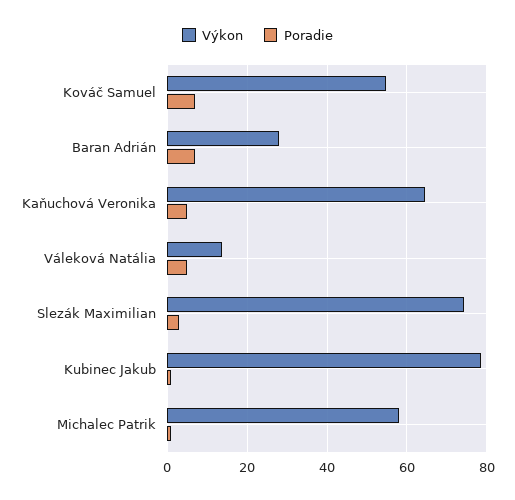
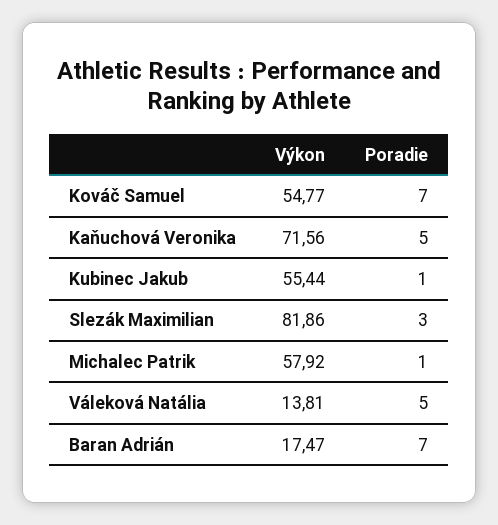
  {
    "Výkon": {
      "Kováč Samuel": 54.77,
-     "Baran Adrián": 28,
+     "Baran Adrián": 17.47,
-     "Kaňuchová Veronika": 64,
+     "Kaňuchová Veronika": 71.56,
      "Váleková Natália": 13.81,
-     "Slezák Maximilian": 74,
+     "Slezák Maximilian": 81.86,
-     "Kubinec Jakub": 78,
+     "Kubinec Jakub": 55.44,
      "Michalec Patrik": 57.92
    },
    "Poradie": {
      "Kováč Samuel": 7,
      "Baran Adrián": 7,
      "Kaňuchová Veronika": 5,
      "Váleková Natália": 5,
      "Slezák Maximilian": 3,
      "Kubinec Jakub": 1,
      "Michalec Patrik": 1
    }
  }

